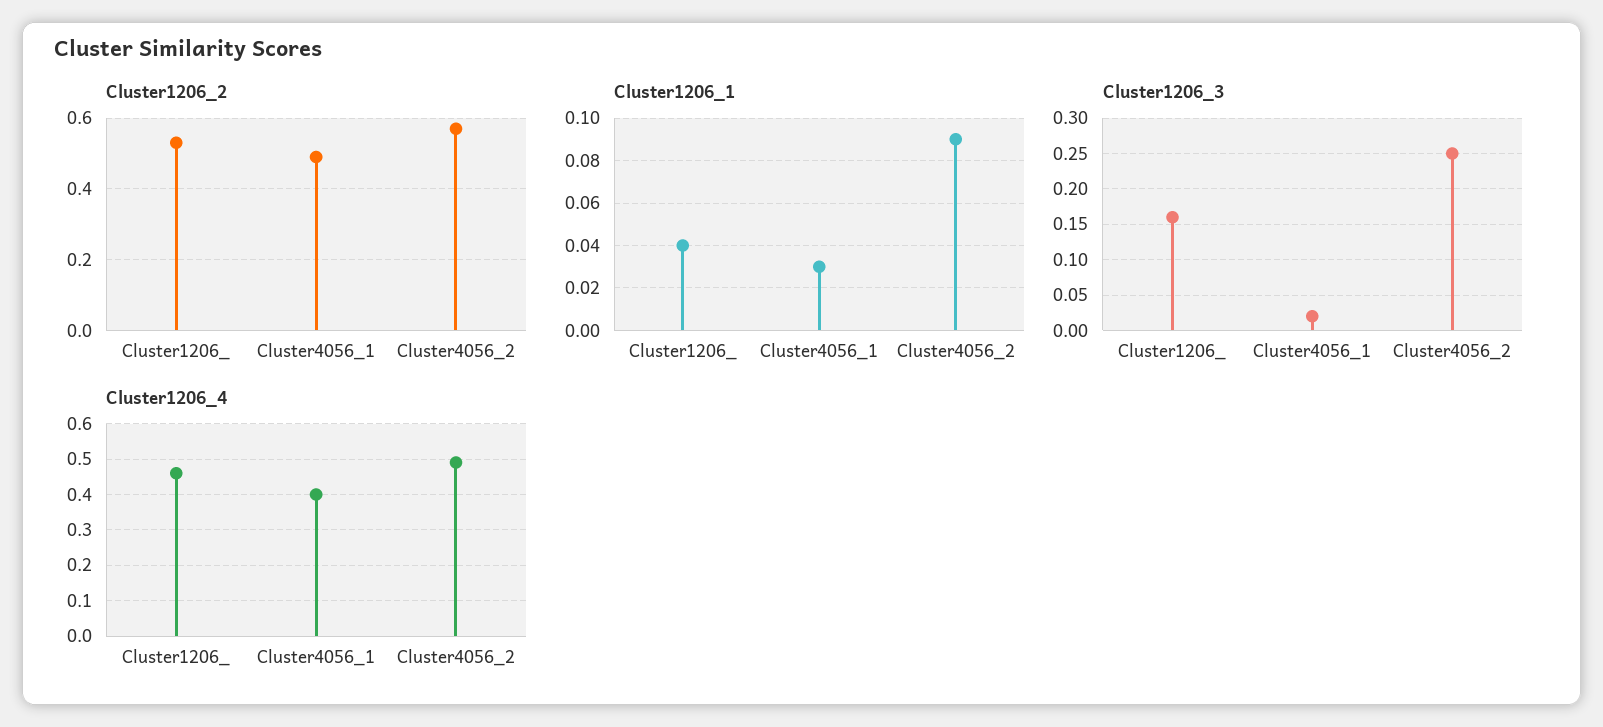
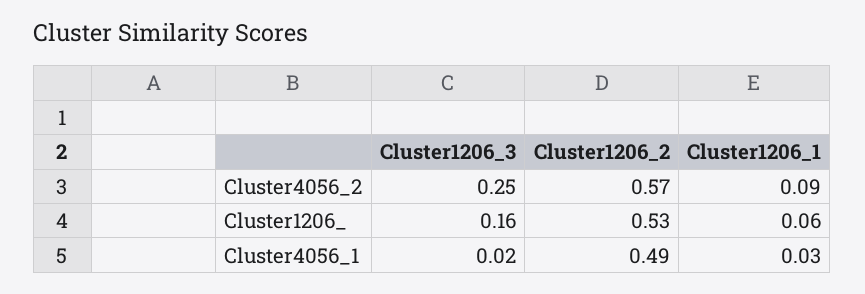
  {
    "Cluster1206_2": {
      "Cluster1206_": 0.53,
      "Cluster4056_1": 0.49,
      "Cluster4056_2": 0.57
    },
    "Cluster1206_1": {
-     "Cluster1206_": 0.04,
+     "Cluster1206_": 0.06,
      "Cluster4056_1": 0.03,
      "Cluster4056_2": 0.09
    },
    "Cluster1206_3": {
      "Cluster1206_": 0.16,
      "Cluster4056_1": 0.02,
      "Cluster4056_2": 0.25
-   },
+   }
-   "Cluster1206_4": {
-     "Cluster1206_": 0.45,
-     "Cluster4056_1": 0.4,
-     "Cluster4056_2": 0.5
-   }
  }

